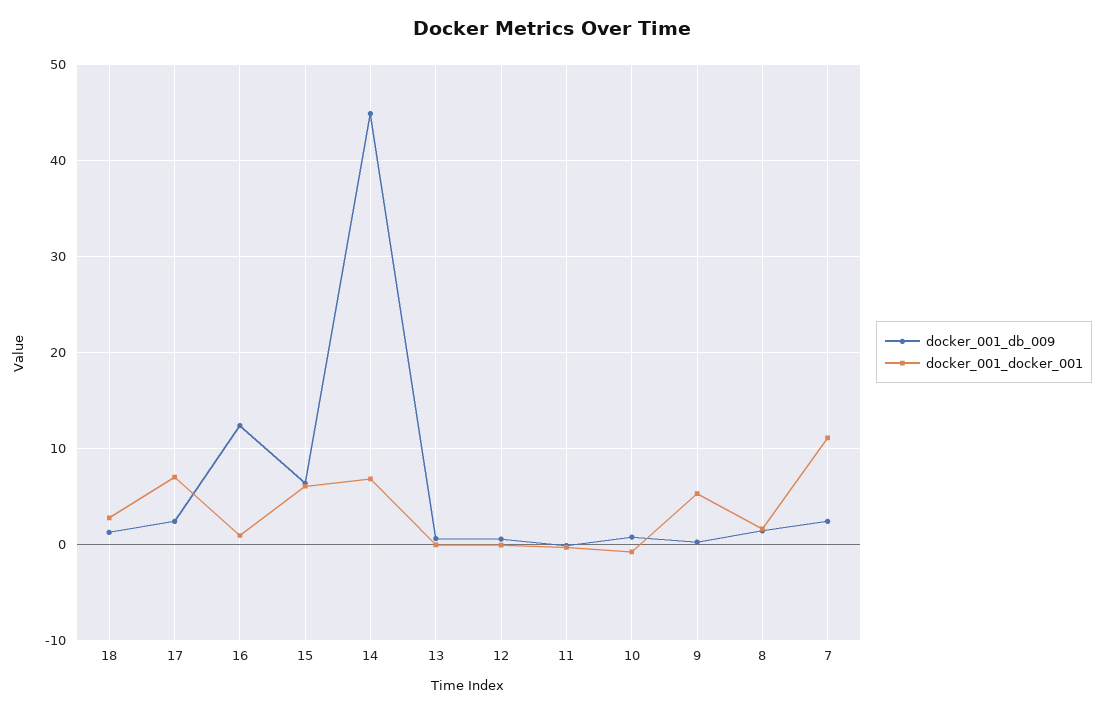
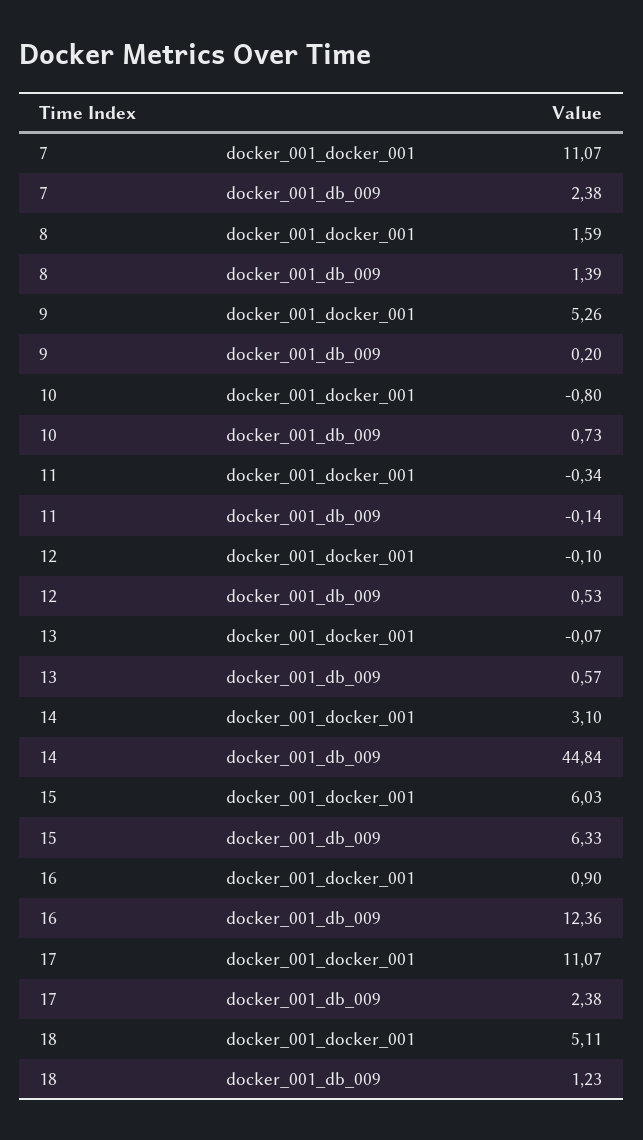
  {
    "docker_001_db_009": {
      "18": 1.23,
      "17": 2.38,
      "16": 12.36,
      "15": 6.33,
      "14": 44.84,
      "13": 0.57,
      "12": 0.53,
      "11": -0.14,
      "10": 0.73,
      "9": 0.2,
      "8": 1.39,
      "7": 2.38
    },
    "docker_001_docker_001": {
-     "18": 3,
+     "18": 5.11,
-     "17": 7,
+     "17": 11.07,
      "16": 0.9,
      "15": 6.03,
-     "14": 7,
+     "14": 3.1,
      "13": -0.07,
      "12": -0.1,
      "11": -0.34,
      "10": -0.8,
      "9": 5.26,
      "8": 1.59,
      "7": 11.07
    }
  }

